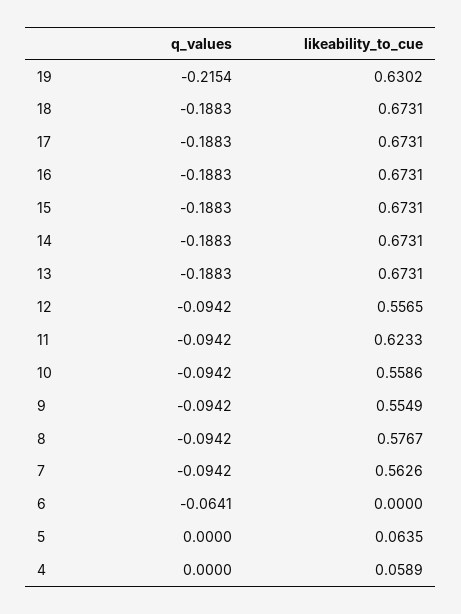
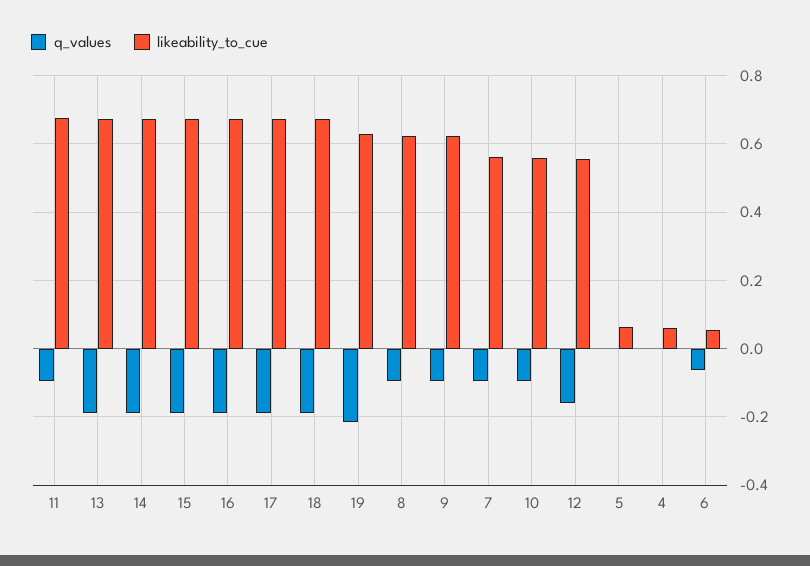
  {
    "q_values": {
      "19": -0.2154,
      "18": -0.1883,
      "17": -0.1883,
      "16": -0.1883,
      "15": -0.1883,
      "14": -0.1883,
      "13": -0.1883,
-     "12": -0.0942,
+     "12": -0.16,
      "11": -0.0942,
      "10": -0.0942,
      "9": -0.0942,
      "8": -0.0942,
      "7": -0.0942,
      "6": -0.0641,
      "5": 0,
      "4": 0
    },
    "likeability_to_cue": {
      "19": 0.6302,
      "18": 0.6731,
      "17": 0.6731,
      "16": 0.6731,
      "15": 0.6731,
      "14": 0.6731,
      "13": 0.6731,
      "12": 0.5565,
-     "11": 0.6233,
+     "11": 0.68,
      "10": 0.5586,
-     "9": 0.5549,
+     "9": 0.62,
-     "8": 0.5767,
+     "8": 0.62,
      "7": 0.5626,
-     "6": 0,
+     "6": 0.06,
      "5": 0.0635,
      "4": 0.0589
    }
  }

